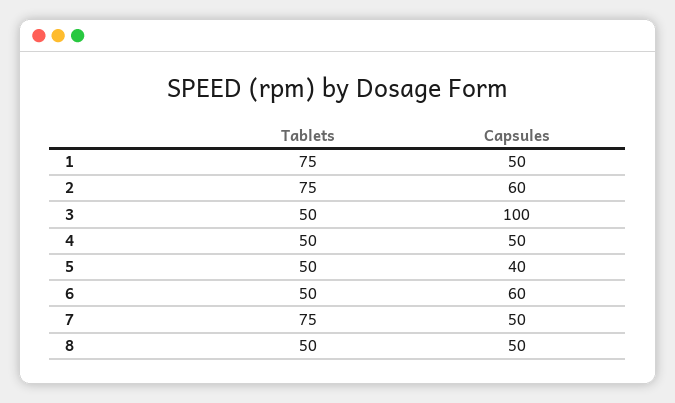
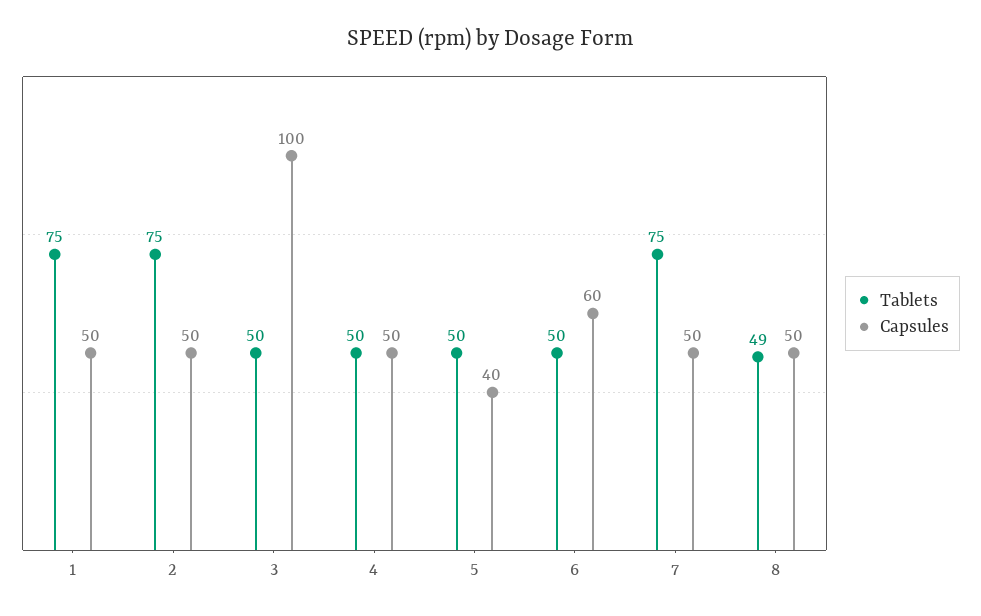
  {
    "Tablets": {
      "1": 75,
      "2": 75,
      "3": 50,
      "4": 50,
      "5": 50,
      "6": 50,
      "7": 75,
-     "8": 50
+     "8": 49
    },
    "Capsules": {
      "1": 50,
-     "2": 60,
+     "2": 50,
      "3": 100,
      "4": 50,
      "5": 40,
      "6": 60,
      "7": 50,
      "8": 50
    }
  }

